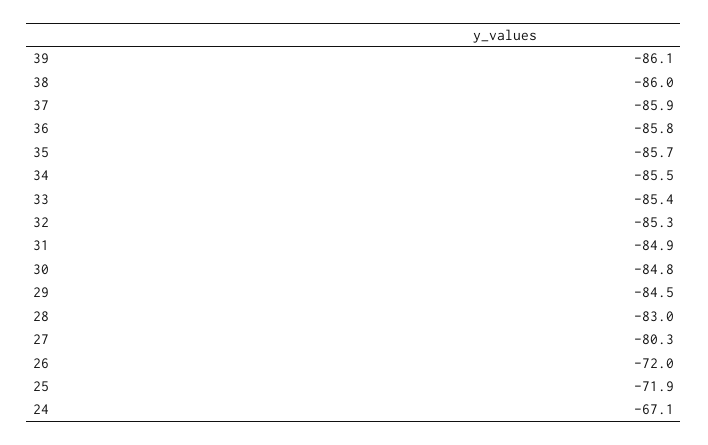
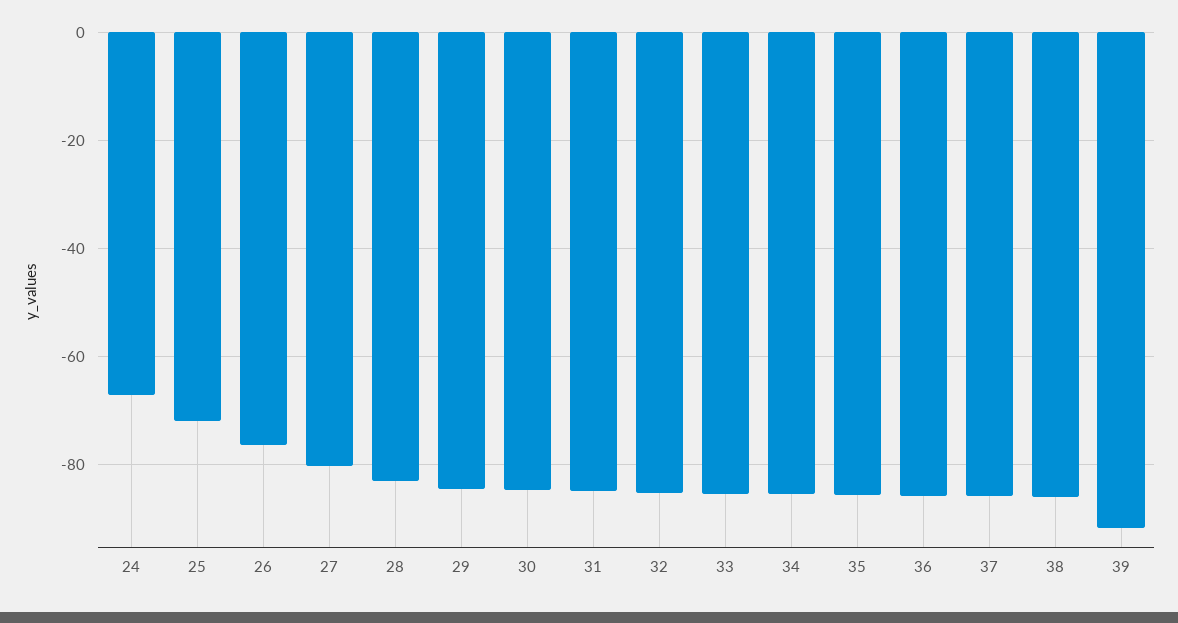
  {
-   "39": -86.1,
+   "39": -92,
    "38": -86,
    "37": -85.9,
    "36": -85.8,
    "35": -85.7,
    "34": -85.5,
    "33": -85.4,
    "32": -85.3,
    "31": -84.9,
    "30": -84.8,
    "29": -84.5,
    "28": -83,
    "27": -80.3,
-   "26": -72,
+   "26": -76,
    "25": -71.9,
    "24": -67.1
  }

